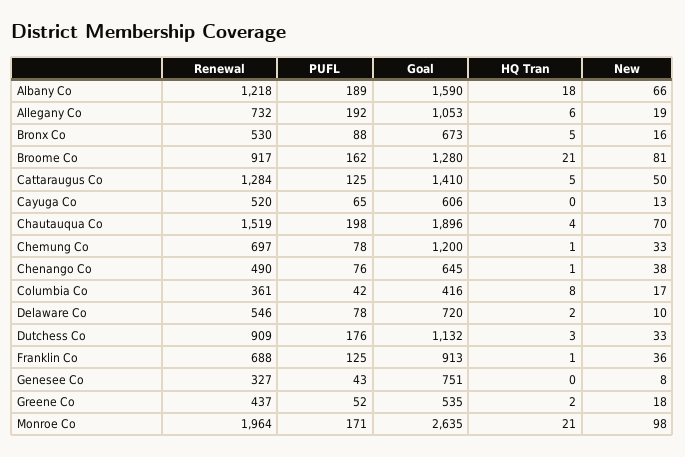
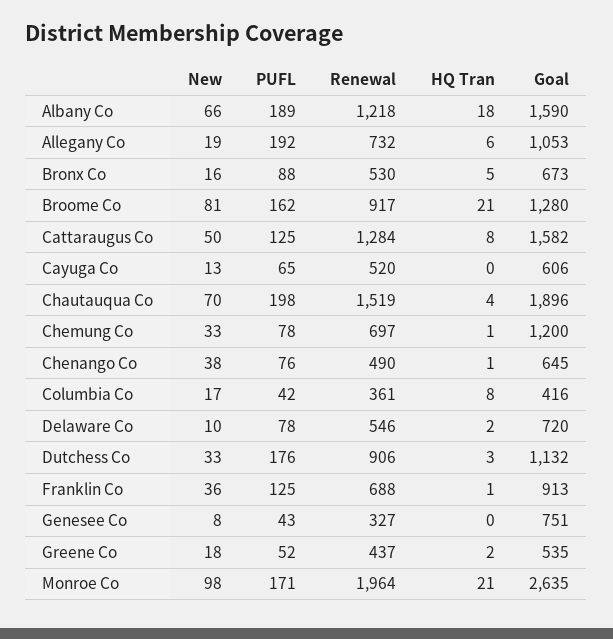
  {
    "Renewal": {
      "Albany Co": 1218,
      "Allegany Co": 732,
      "Bronx Co": 530,
      "Broome Co": 917,
      "Cattaraugus Co": 1284,
      "Cayuga Co": 520,
      "Chautauqua Co": 1519,
      "Chemung Co": 697,
      "Chenango Co": 490,
      "Columbia Co": 361,
      "Delaware Co": 546,
-     "Dutchess Co": 909,
+     "Dutchess Co": 906,
      "Franklin Co": 688,
      "Genesee Co": 327,
      "Greene Co": 437,
      "Monroe Co": 1964
    },
    "PUFL": {
      "Albany Co": 189,
      "Allegany Co": 192,
      "Bronx Co": 88,
      "Broome Co": 162,
      "Cattaraugus Co": 125,
      "Cayuga Co": 65,
      "Chautauqua Co": 198,
      "Chemung Co": 78,
      "Chenango Co": 76,
      "Columbia Co": 42,
      "Delaware Co": 78,
      "Dutchess Co": 176,
      "Franklin Co": 125,
      "Genesee Co": 43,
      "Greene Co": 52,
      "Monroe Co": 171
    },
    "Goal": {
      "Albany Co": 1590,
      "Allegany Co": 1053,
      "Bronx Co": 673,
      "Broome Co": 1280,
-     "Cattaraugus Co": 1410,
+     "Cattaraugus Co": 1582,
      "Cayuga Co": 606,
      "Chautauqua Co": 1896,
      "Chemung Co": 1200,
      "Chenango Co": 645,
      "Columbia Co": 416,
      "Delaware Co": 720,
      "Dutchess Co": 1132,
      "Franklin Co": 913,
      "Genesee Co": 751,
      "Greene Co": 535,
      "Monroe Co": 2635
    },
    "HQ Tran": {
      "Albany Co": 18,
      "Allegany Co": 6,
      "Bronx Co": 5,
      "Broome Co": 21,
-     "Cattaraugus Co": 5,
+     "Cattaraugus Co": 8,
      "Cayuga Co": 0,
      "Chautauqua Co": 4,
      "Chemung Co": 1,
      "Chenango Co": 1,
      "Columbia Co": 8,
      "Delaware Co": 2,
      "Dutchess Co": 3,
      "Franklin Co": 1,
      "Genesee Co": 0,
      "Greene Co": 2,
      "Monroe Co": 21
    },
    "New": {
      "Albany Co": 66,
      "Allegany Co": 19,
      "Bronx Co": 16,
      "Broome Co": 81,
      "Cattaraugus Co": 50,
      "Cayuga Co": 13,
      "Chautauqua Co": 70,
      "Chemung Co": 33,
      "Chenango Co": 38,
      "Columbia Co": 17,
      "Delaware Co": 10,
      "Dutchess Co": 33,
      "Franklin Co": 36,
      "Genesee Co": 8,
      "Greene Co": 18,
      "Monroe Co": 98
    }
  }

